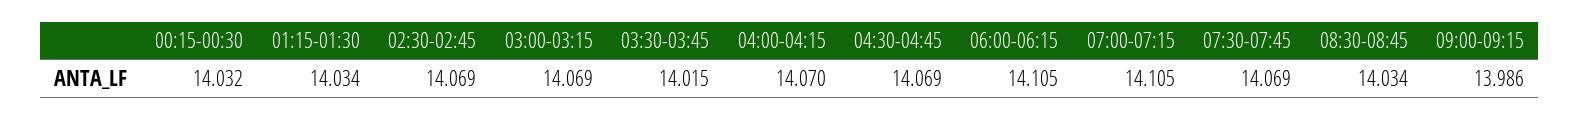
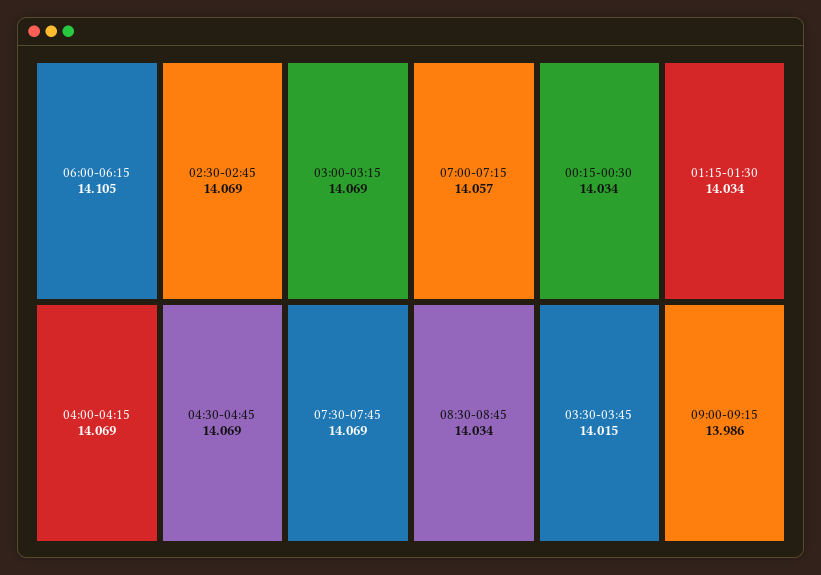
  {
-   "00:15-00:30": 14.032,
+   "00:15-00:30": 14.034,
    "01:15-01:30": 14.034,
    "02:30-02:45": 14.069,
    "03:00-03:15": 14.069,
    "03:30-03:45": 14.015,
-   "04:00-04:15": 14.07,
+   "04:00-04:15": 14.069,
    "04:30-04:45": 14.069,
    "06:00-06:15": 14.105,
-   "07:00-07:15": 14.105,
+   "07:00-07:15": 14.057,
    "07:30-07:45": 14.069,
    "08:30-08:45": 14.034,
    "09:00-09:15": 13.986
  }

